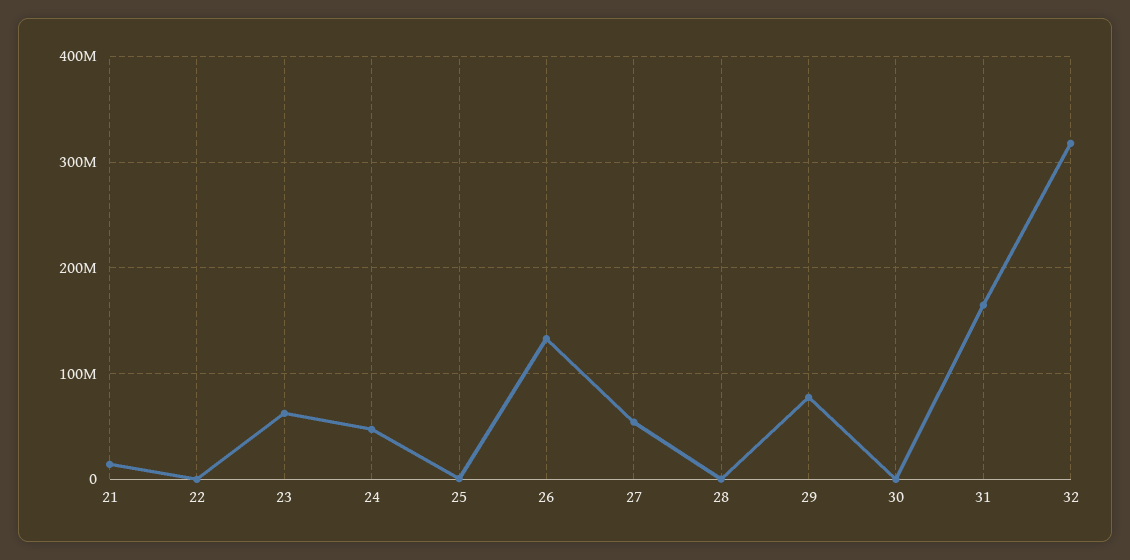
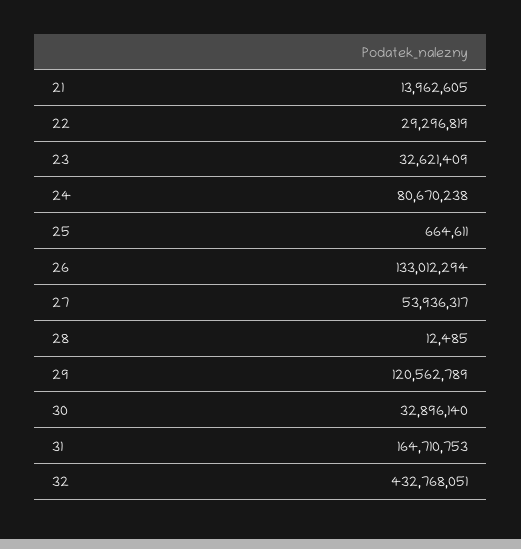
  {
    "21": 13962605,
-   "22": 0,
+   "22": 29296819,
-   "23": 60000000,
+   "23": 32621409,
-   "24": 50000000,
+   "24": 80670238,
    "25": 664611,
    "26": 133012294,
    "27": 53936317,
    "28": 12485,
-   "29": 80000000,
+   "29": 120562789,
-   "30": 0,
+   "30": 32896140,
    "31": 164710753,
-   "32": 320000000
+   "32": 432768051
  }

